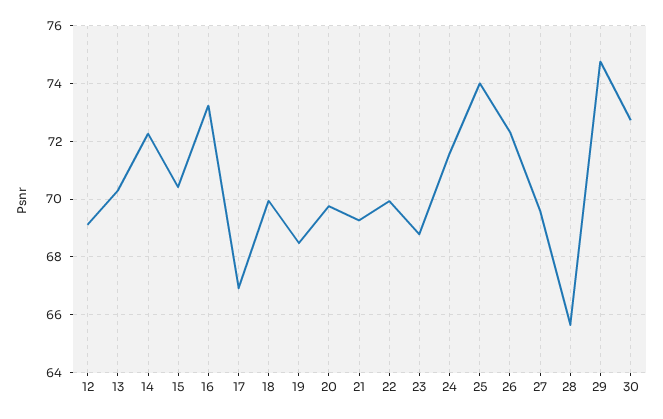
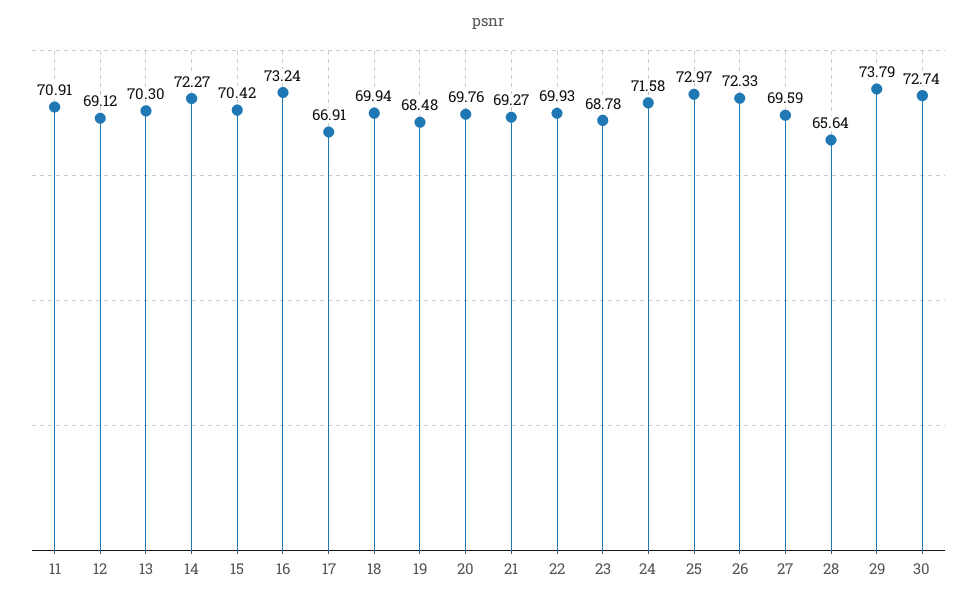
  {
    "12": 69.12,
    "13": 70.3,
    "14": 72.27,
    "15": 70.42,
    "16": 73.24,
    "17": 66.91,
    "18": 69.94,
    "19": 68.48,
    "20": 69.76,
    "21": 69.27,
    "22": 69.93,
    "23": 68.78,
    "24": 71.58,
-   "25": 74,
+   "25": 72.97,
    "26": 72.33,
    "27": 69.59,
    "28": 65.64,
-   "29": 74.75,
+   "29": 73.79,
-   "30": 72.74
+   "30": 72.74,
+   "11": 70.91
  }

